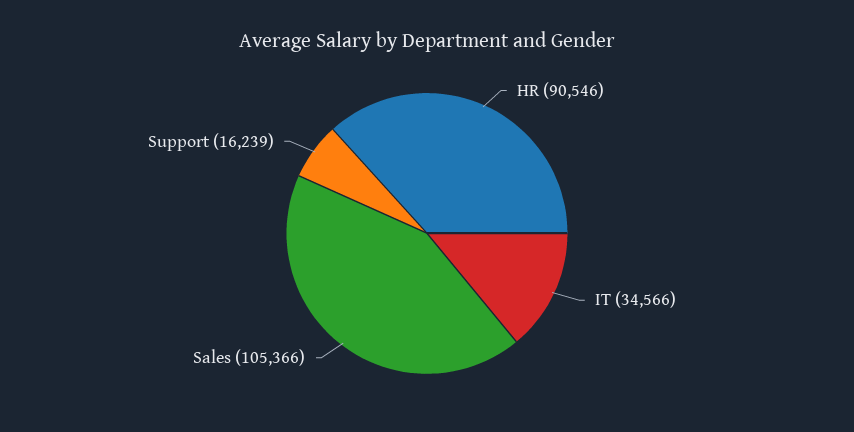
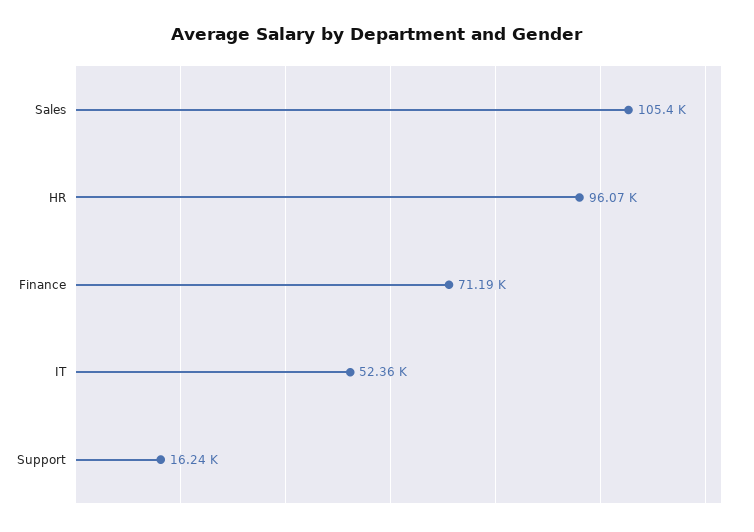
  {
-   "HR": 90546,
+   "HR": 96070,
-   "IT": 34566,
+   "IT": 52360,
    "Sales": 105366,
-   "Support": 16239
+   "Support": 16239,
+   "Finance": 71190
  }

